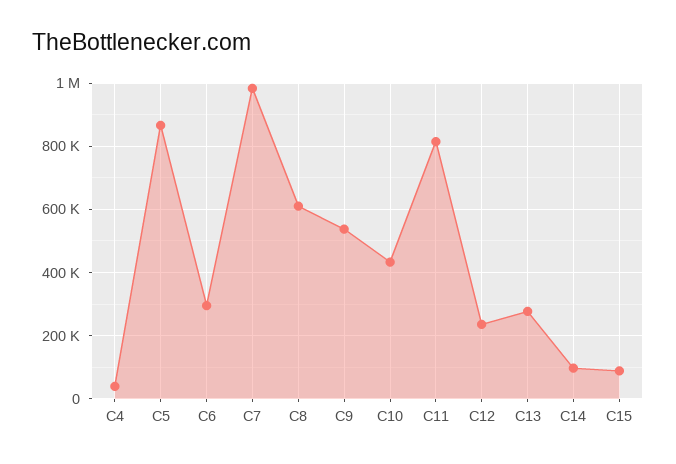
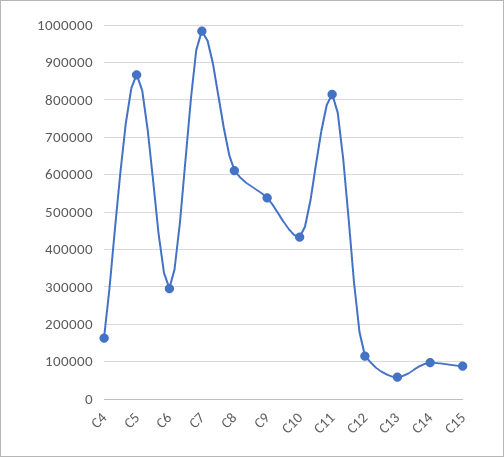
  {
-   "C4": 40000,
+   "C4": 160000,
    "C5": 860000,
    "C6": 300000,
    "C7": 980000,
    "C8": 620000,
    "C9": 540000,
    "C10": 440000,
    "C11": 820000,
-   "C12": 240000,
+   "C12": 120000,
-   "C13": 280000,
+   "C13": 60000,
    "C14": 100000,
    "C15": 80000
  }

